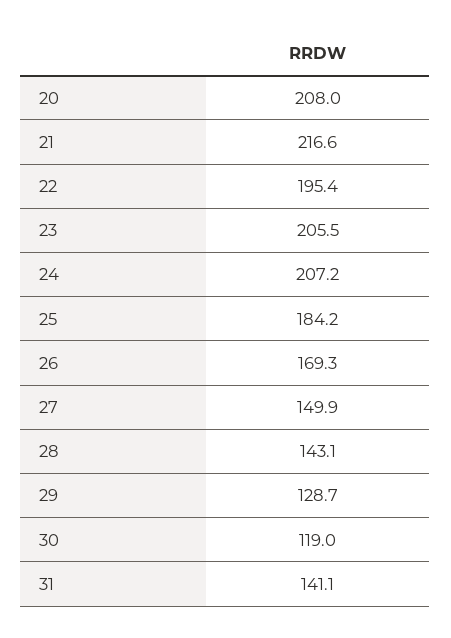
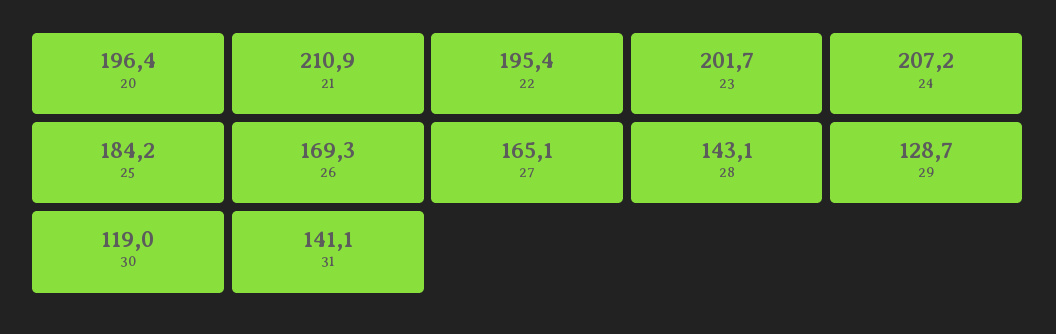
  {
-   "20": 208,
+   "20": 196.4,
-   "21": 216.6,
+   "21": 210.9,
    "22": 195.4,
-   "23": 205.5,
+   "23": 201.7,
    "24": 207.2,
    "25": 184.2,
    "26": 169.3,
-   "27": 149.9,
+   "27": 165.1,
    "28": 143.1,
    "29": 128.7,
    "30": 119,
    "31": 141.1
  }

